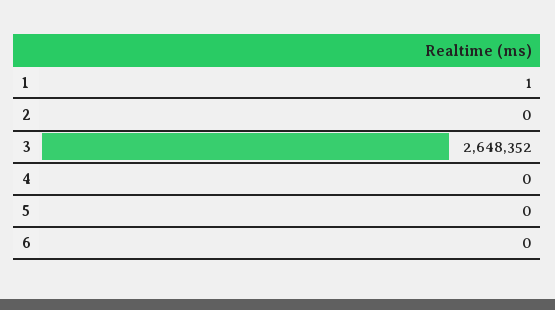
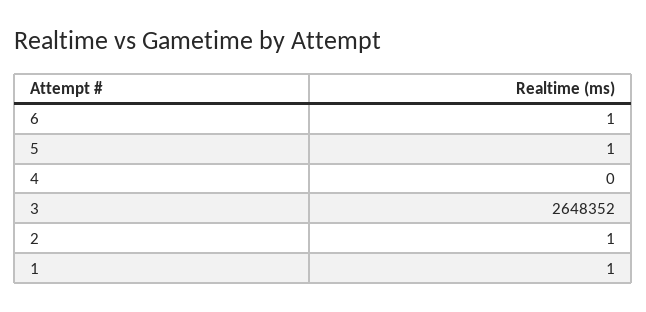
  {
    "1": 1,
-   "2": 0,
+   "2": 1,
    "3": 2648352,
    "4": 0,
-   "5": 0,
+   "5": 1,
-   "6": 0
+   "6": 1
  }

